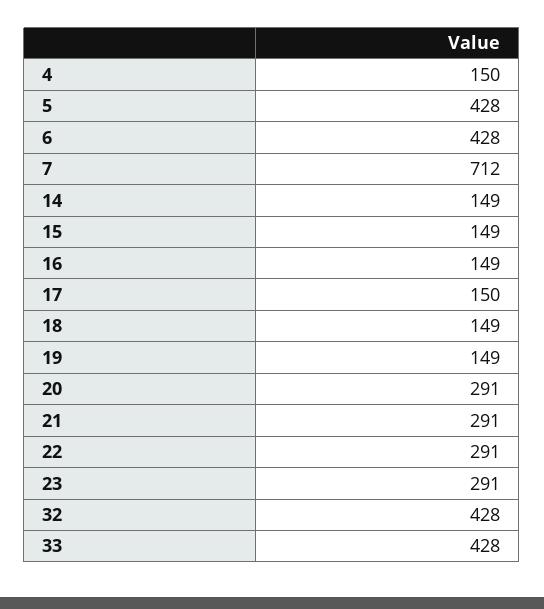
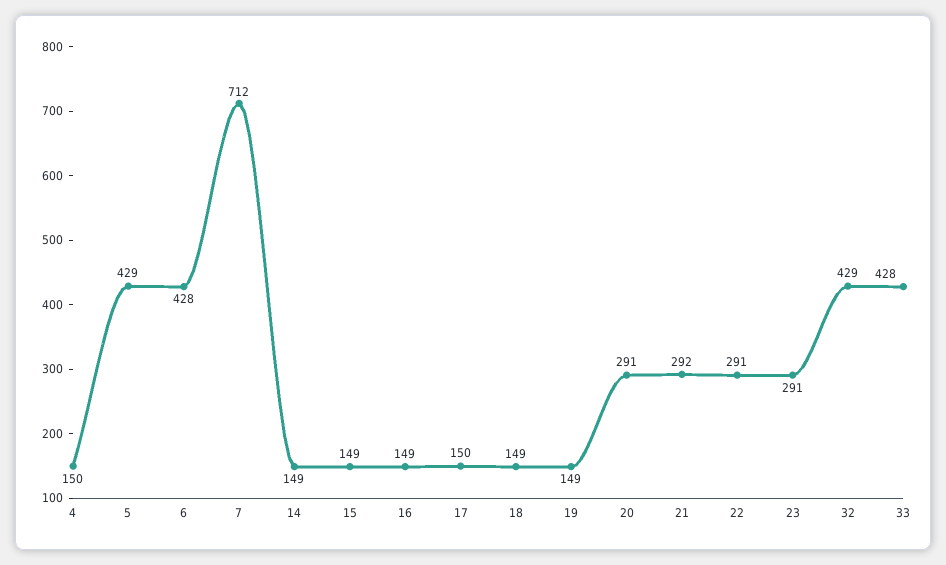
  {
    "4": 150,
-   "5": 428,
+   "5": 429,
    "6": 428,
    "7": 712,
    "14": 149,
    "15": 149,
    "16": 149,
    "17": 150,
    "18": 149,
    "19": 149,
    "20": 291,
-   "21": 291,
+   "21": 292,
    "22": 291,
    "23": 291,
-   "32": 428,
+   "32": 429,
    "33": 428
  }

